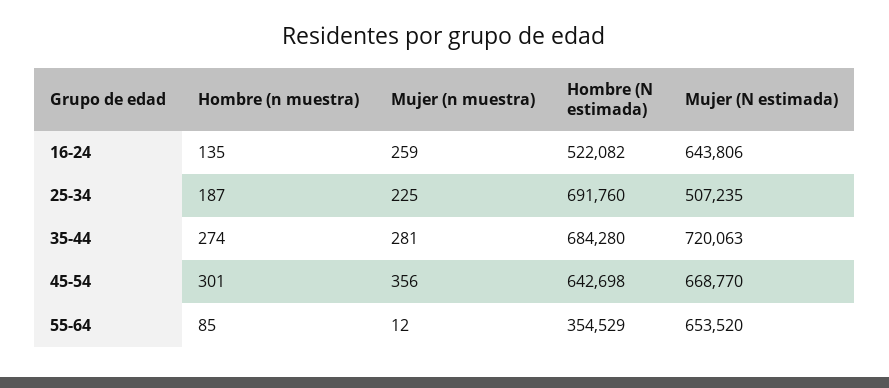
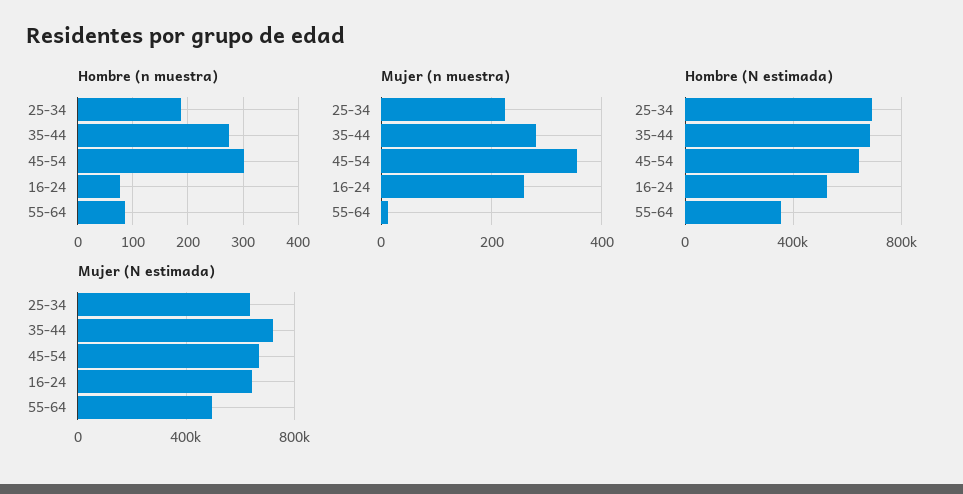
  {
    "Hombre (n muestra)": {
-     "16-24": 135,
+     "16-24": 80,
      "25-34": 187,
      "35-44": 274,
      "45-54": 301,
      "55-64": 85
    },
    "Mujer (n muestra)": {
      "16-24": 259,
      "25-34": 225,
      "35-44": 281,
      "45-54": 356,
      "55-64": 12
    },
    "Hombre (N estimada)": {
      "16-24": 522082,
      "25-34": 691760,
      "35-44": 684280,
      "45-54": 642698,
      "55-64": 354529
    },
    "Mujer (N estimada)": {
      "16-24": 643806,
-     "25-34": 507235,
+     "25-34": 650000,
      "35-44": 720063,
      "45-54": 668770,
-     "55-64": 653520
+     "55-64": 500000
    }
  }

